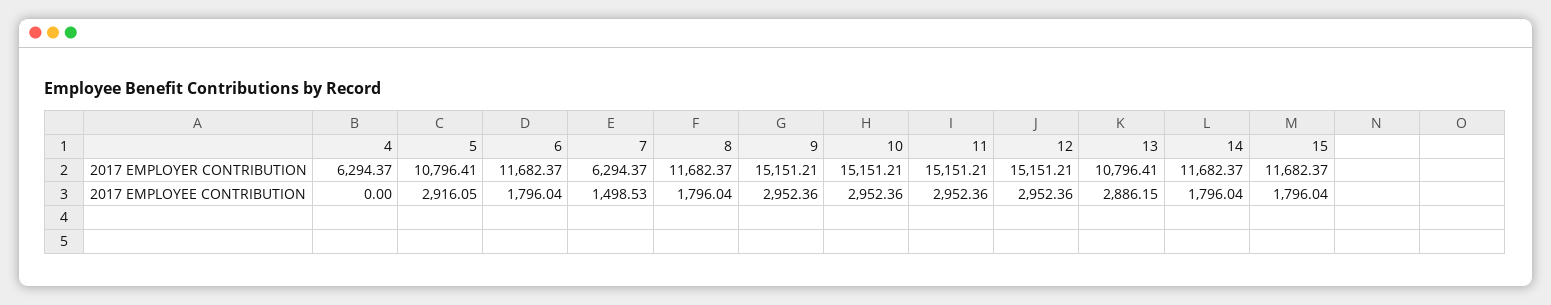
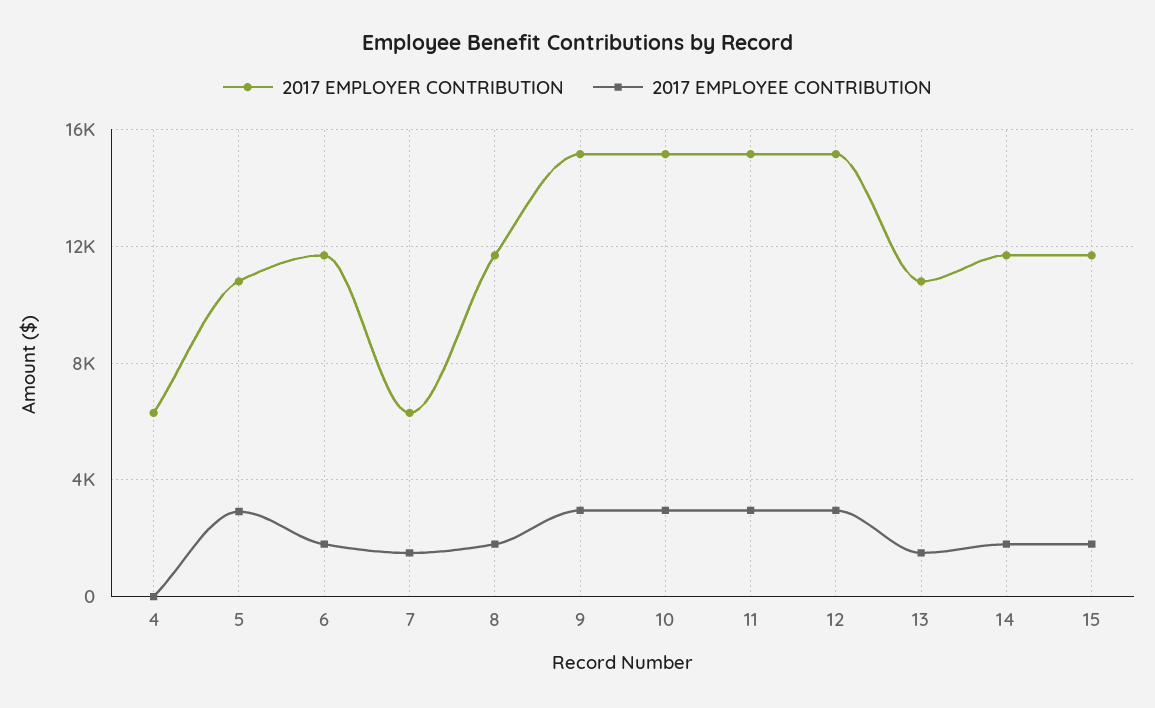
  {
    "2017 EMPLOYER CONTRIBUTION": {
      "4": 6294.37,
      "5": 10796.41,
      "6": 11682.37,
      "7": 6294.37,
      "8": 11682.37,
      "9": 15151.21,
      "10": 15151.21,
      "11": 15151.21,
      "12": 15151.21,
      "13": 10796.41,
      "14": 11682.37,
      "15": 11682.37
    },
    "2017 EMPLOYEE CONTRIBUTION": {
      "4": 0,
      "5": 2916.05,
      "6": 1796.04,
      "7": 1498.53,
      "8": 1796.04,
      "9": 2952.36,
      "10": 2952.36,
      "11": 2952.36,
      "12": 2952.36,
-     "13": 2886.15,
+     "13": 1500,
      "14": 1796.04,
      "15": 1796.04
    }
  }

